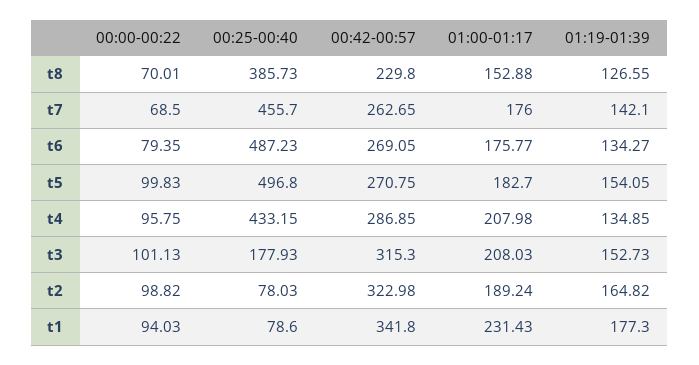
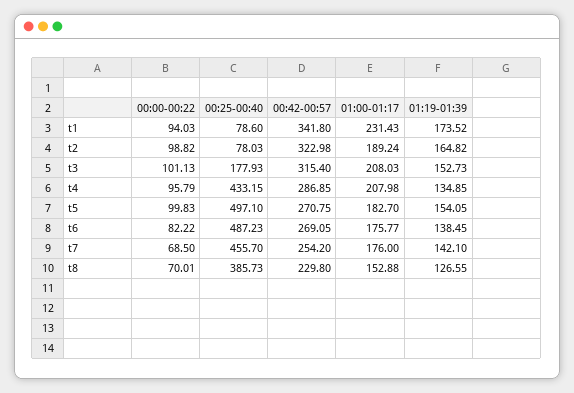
  {
    "00:00-00:22": {
      "t8": 70.01,
      "t7": 68.5,
-     "t6": 79.35,
+     "t6": 82.22,
      "t5": 99.83,
-     "t4": 95.75,
+     "t4": 95.79,
      "t3": 101.13,
      "t2": 98.82,
      "t1": 94.03
    },
    "00:25-00:40": {
      "t8": 385.73,
      "t7": 455.7,
      "t6": 487.23,
-     "t5": 496.8,
+     "t5": 497.1,
      "t4": 433.15,
      "t3": 177.93,
      "t2": 78.03,
      "t1": 78.6
    },
    "00:42-00:57": {
      "t8": 229.8,
-     "t7": 262.65,
+     "t7": 254.2,
      "t6": 269.05,
      "t5": 270.75,
      "t4": 286.85,
-     "t3": 315.3,
+     "t3": 315.4,
      "t2": 322.98,
      "t1": 341.8
    },
    "01:00-01:17": {
      "t8": 152.88,
      "t7": 176,
      "t6": 175.77,
      "t5": 182.7,
      "t4": 207.98,
      "t3": 208.03,
      "t2": 189.24,
      "t1": 231.43
    },
    "01:19-01:39": {
      "t8": 126.55,
      "t7": 142.1,
-     "t6": 134.27,
+     "t6": 138.45,
      "t5": 154.05,
      "t4": 134.85,
      "t3": 152.73,
      "t2": 164.82,
-     "t1": 177.3
+     "t1": 173.52
    }
  }

